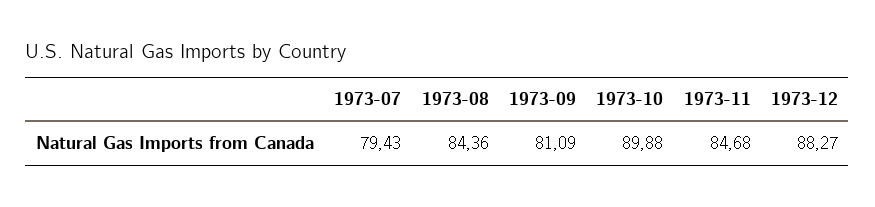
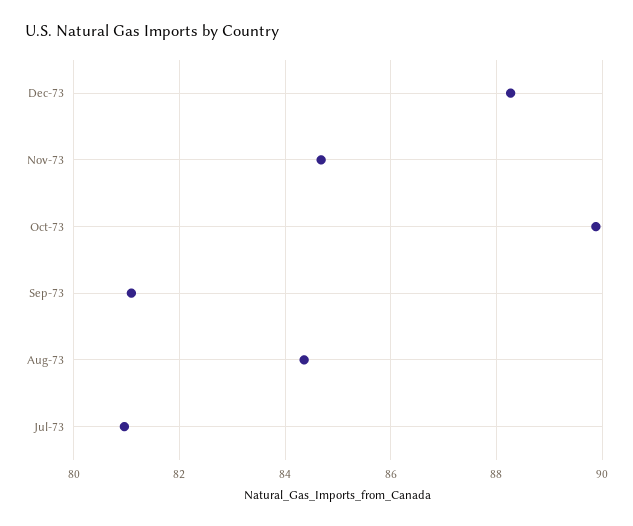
  {
-   "1973-07": 79.43,
+   "1973-07": 81,
    "1973-08": 84.36,
    "1973-09": 81.09,
    "1973-10": 89.88,
    "1973-11": 84.68,
    "1973-12": 88.27
  }

